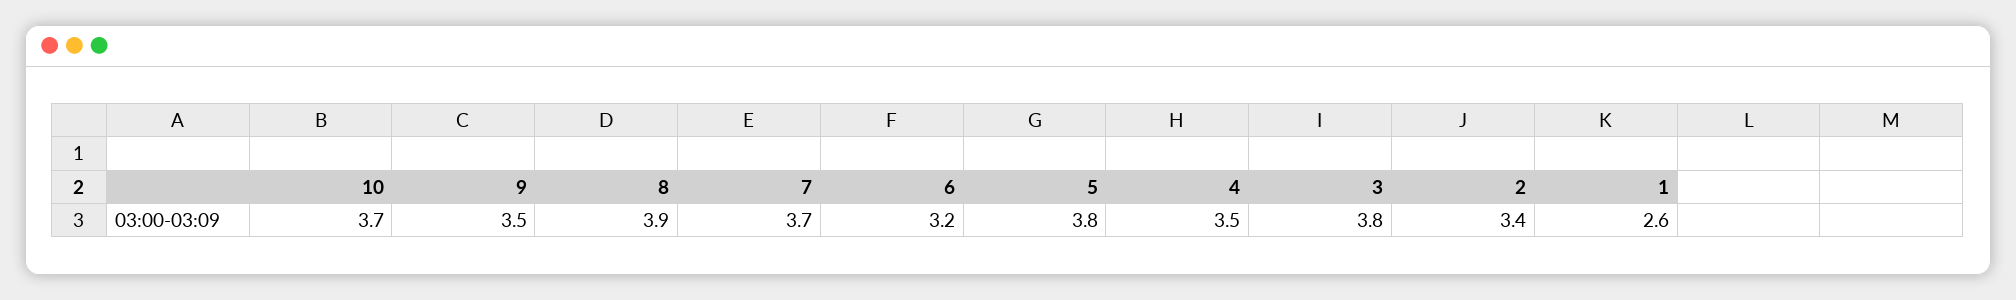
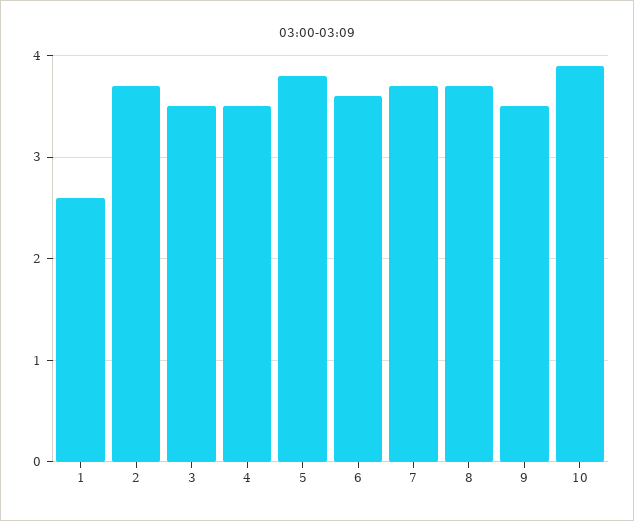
  {
-   "10": 3.7,
+   "10": 3.9,
    "9": 3.5,
-   "8": 3.9,
+   "8": 3.7,
    "7": 3.7,
-   "6": 3.2,
+   "6": 3.6,
    "5": 3.8,
    "4": 3.5,
-   "3": 3.8,
+   "3": 3.5,
-   "2": 3.4,
+   "2": 3.7,
    "1": 2.6
  }

